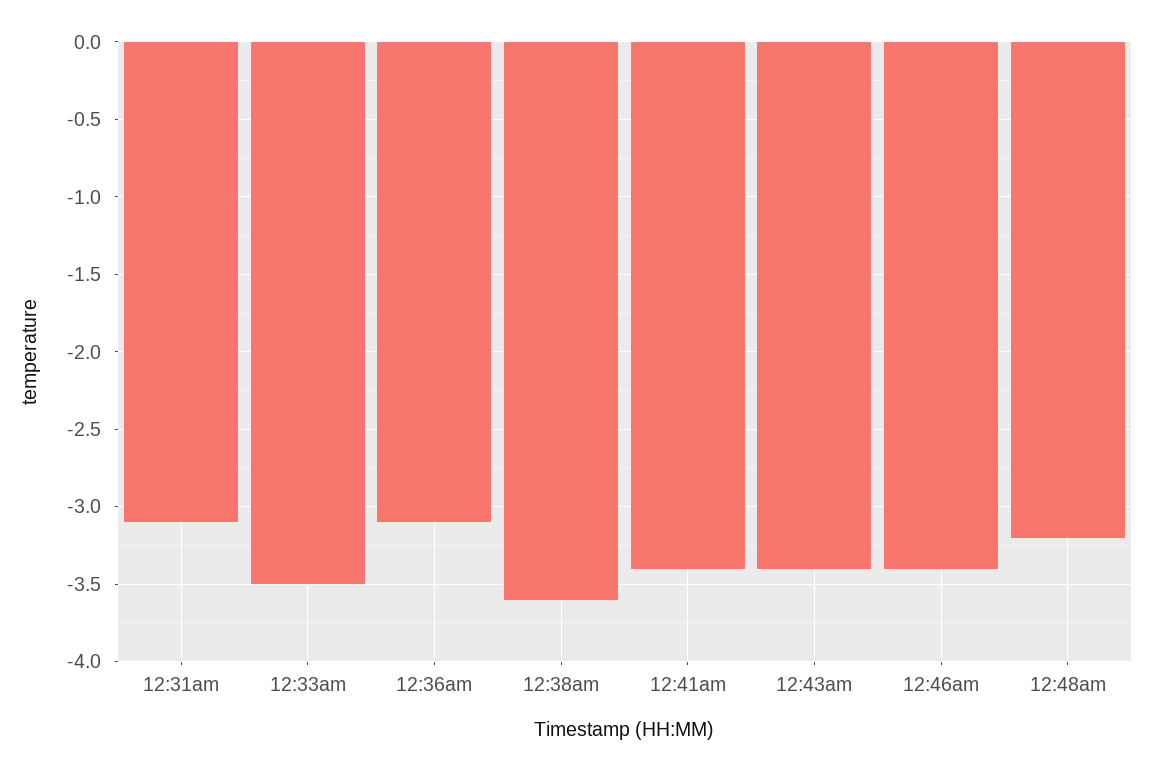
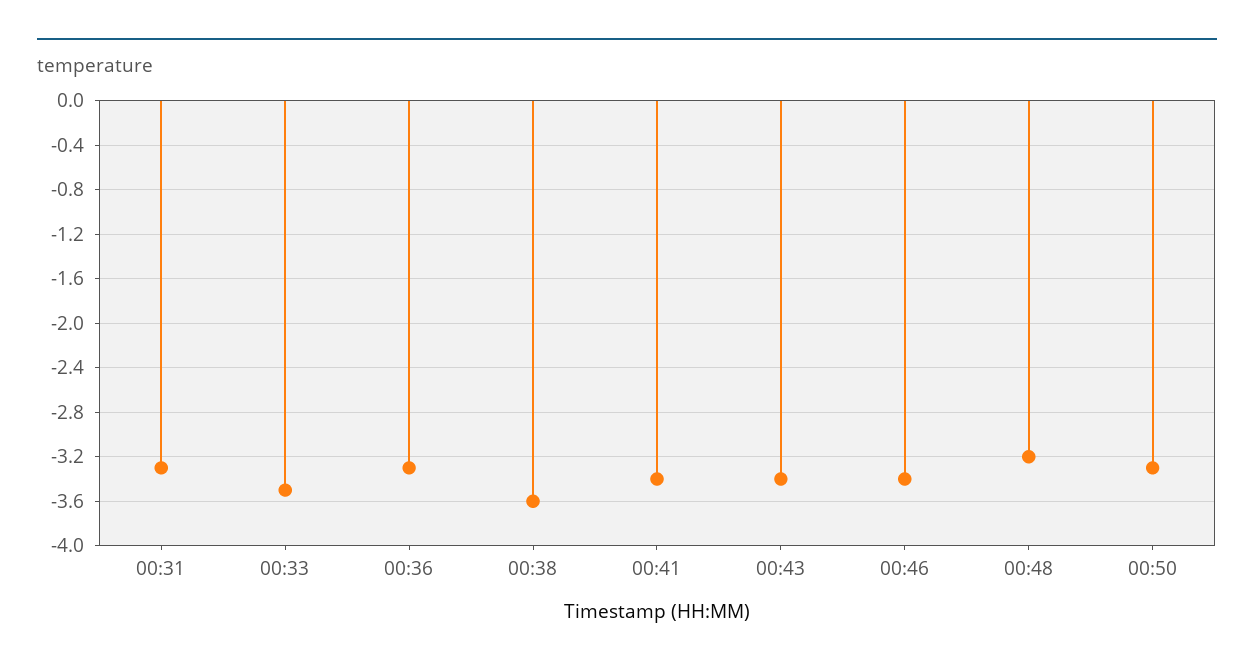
  {
-   "12:31am": -3.1,
+   "12:31am": -3.3,
    "12:33am": -3.5,
-   "12:36am": -3.1,
+   "12:36am": -3.3,
    "12:38am": -3.6,
    "12:41am": -3.4,
    "12:43am": -3.4,
    "12:46am": -3.4,
-   "12:48am": -3.2
+   "12:48am": -3.2,
+   "00:50": -3.3
  }

